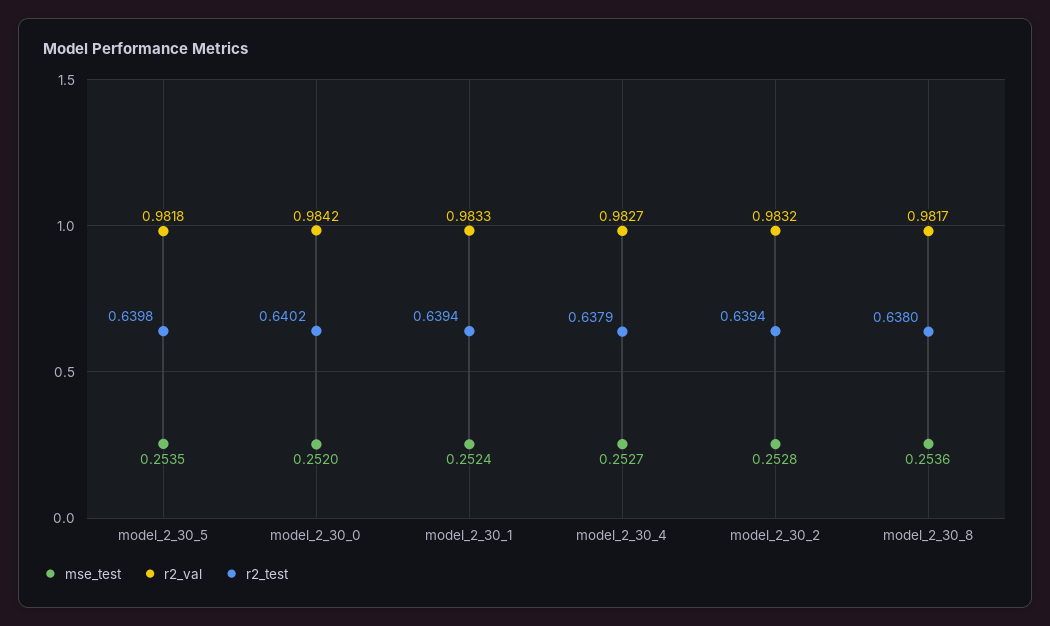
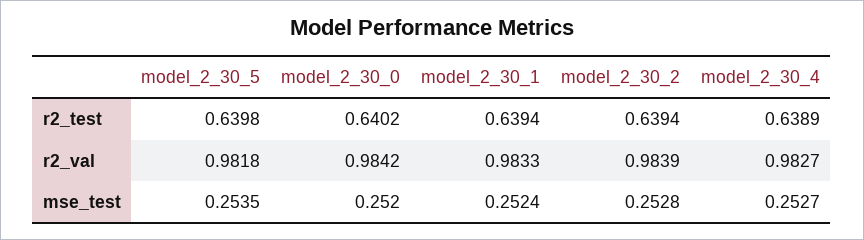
  {
    "mse_test": {
      "model_2_30_5": 0.2535,
      "model_2_30_0": 0.252,
      "model_2_30_1": 0.2524,
      "model_2_30_4": 0.2527,
-     "model_2_30_2": 0.2528,
+     "model_2_30_2": 0.2528
-     "model_2_30_8": 0.2536
    },
    "r2_val": {
      "model_2_30_5": 0.9818,
      "model_2_30_0": 0.9842,
      "model_2_30_1": 0.9833,
      "model_2_30_4": 0.9827,
-     "model_2_30_2": 0.9832,
+     "model_2_30_2": 0.9839
-     "model_2_30_8": 0.9817
    },
    "r2_test": {
      "model_2_30_5": 0.6398,
      "model_2_30_0": 0.6402,
      "model_2_30_1": 0.6394,
-     "model_2_30_4": 0.6379,
+     "model_2_30_4": 0.6389,
-     "model_2_30_2": 0.6394,
+     "model_2_30_2": 0.6394
-     "model_2_30_8": 0.638
    }
  }

